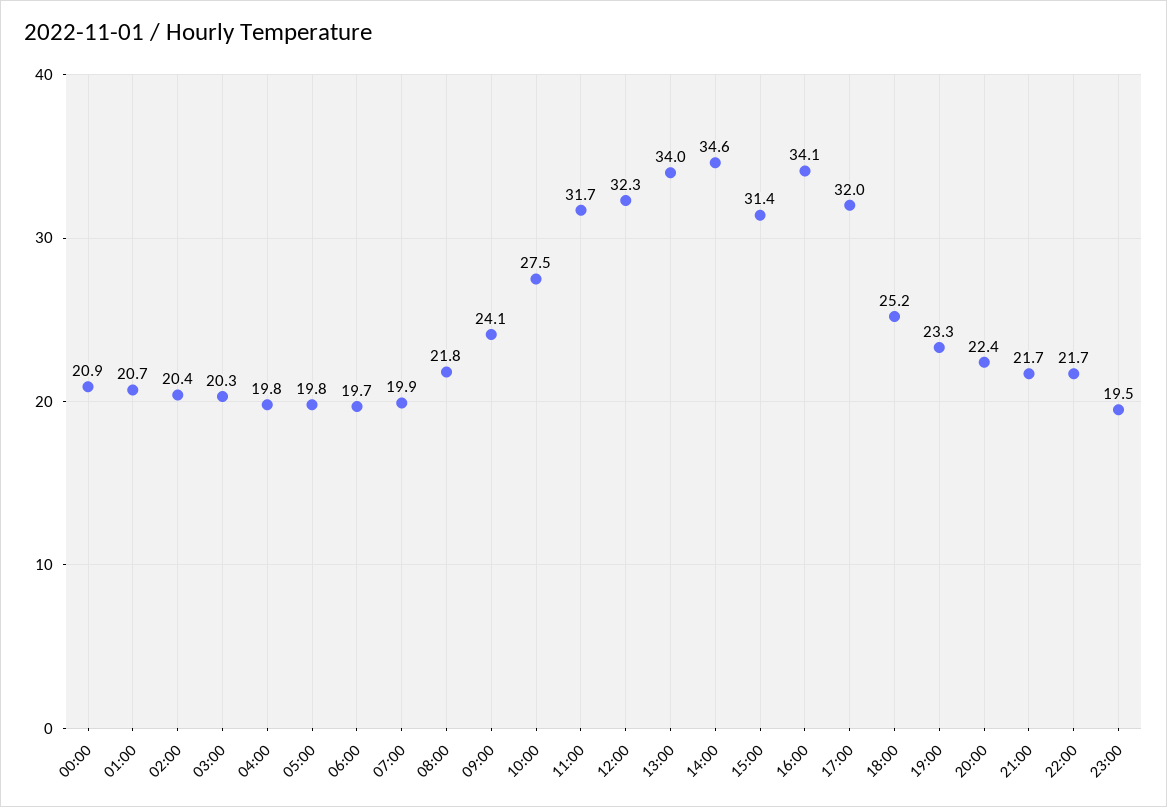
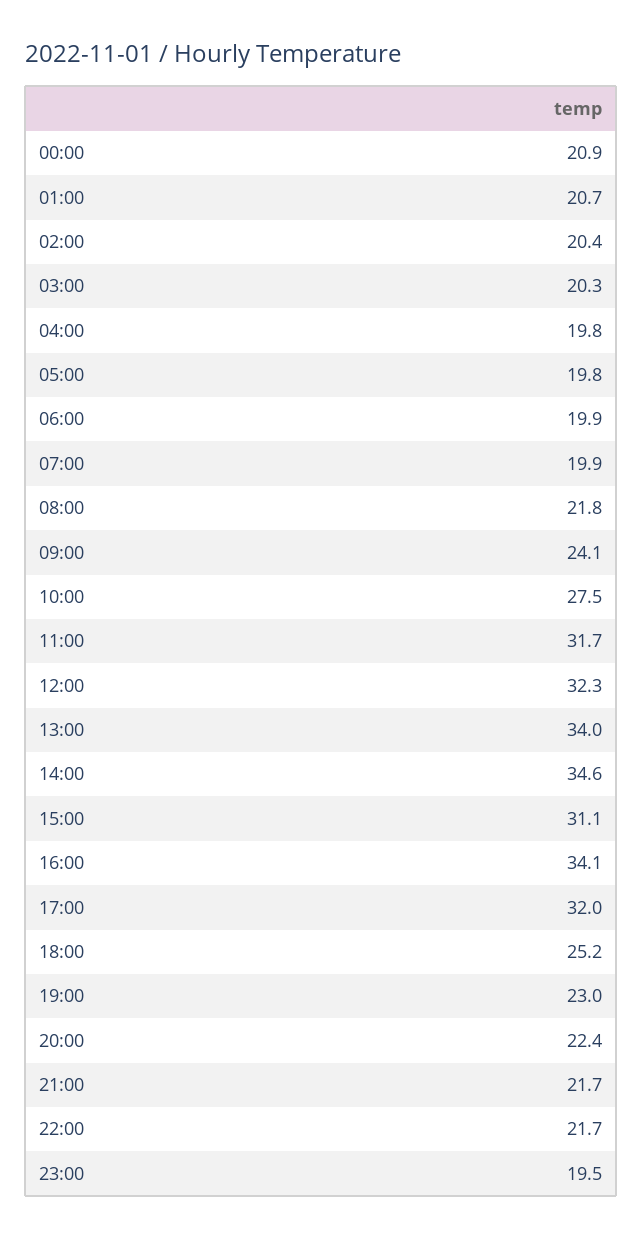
  {
    "00:00": 20.9,
    "01:00": 20.7,
    "02:00": 20.4,
    "03:00": 20.3,
    "04:00": 19.8,
    "05:00": 19.8,
-   "06:00": 19.7,
+   "06:00": 19.9,
    "07:00": 19.9,
    "08:00": 21.8,
    "09:00": 24.1,
    "10:00": 27.5,
    "11:00": 31.7,
    "12:00": 32.3,
    "13:00": 34,
    "14:00": 34.6,
-   "15:00": 31.4,
+   "15:00": 31.1,
    "16:00": 34.1,
    "17:00": 32,
    "18:00": 25.2,
-   "19:00": 23.3,
+   "19:00": 23,
    "20:00": 22.4,
    "21:00": 21.7,
    "22:00": 21.7,
    "23:00": 19.5
  }

